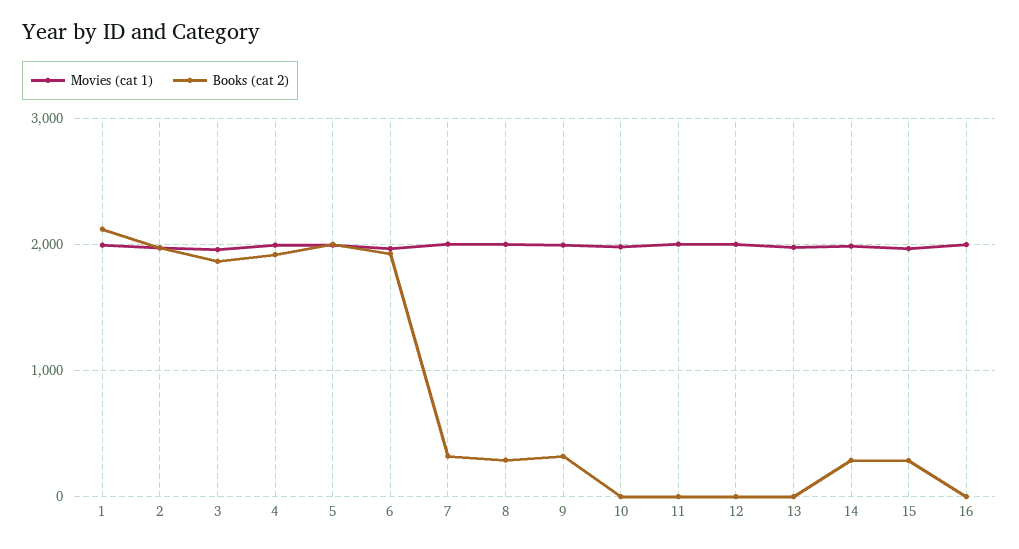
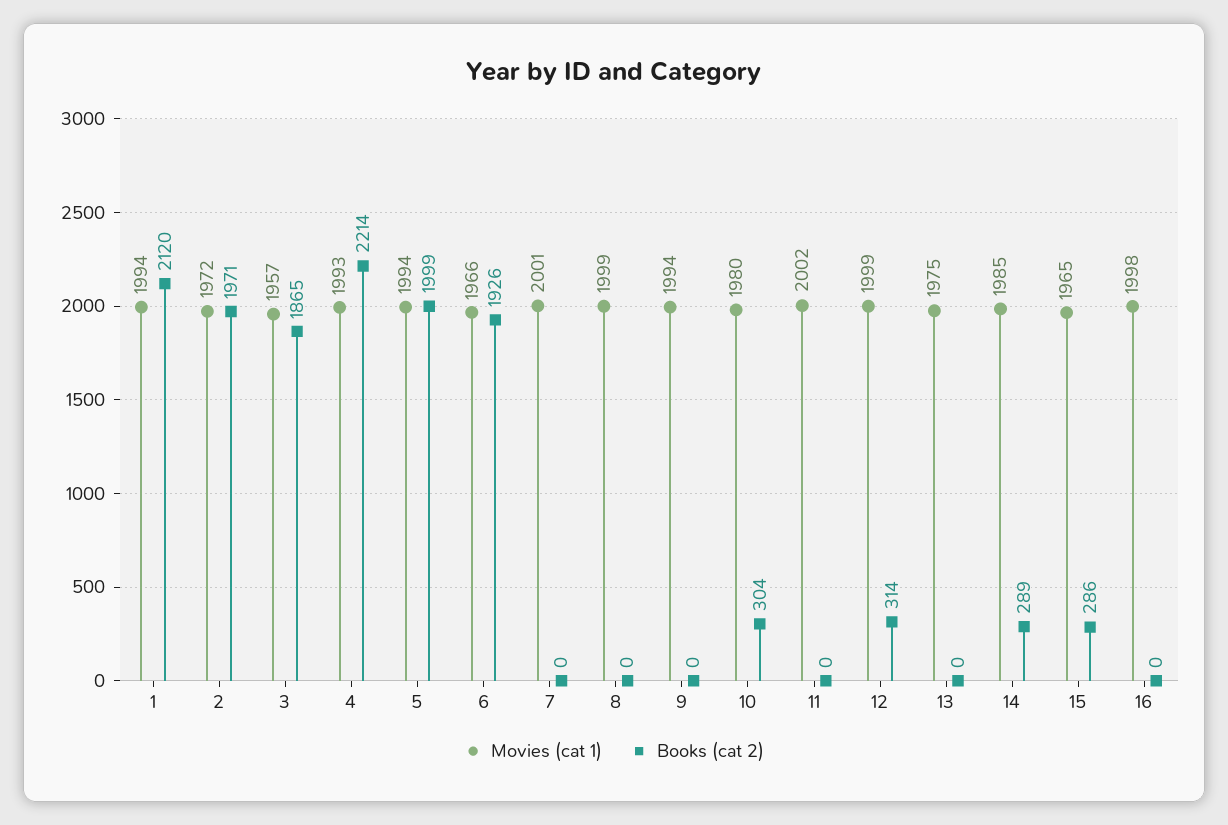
  {
    "Movies (cat 1)": {
      "1": 1994,
      "2": 1972,
      "3": 1957,
      "4": 1993,
      "5": 1994,
      "6": 1966,
      "7": 2001,
      "8": 1999,
      "9": 1994,
      "10": 1980,
      "11": 2002,
      "12": 1999,
      "13": 1975,
      "14": 1985,
      "15": 1965,
      "16": 1998
    },
    "Books (cat 2)": {
      "1": 2120,
      "2": 1971,
      "3": 1865,
-     "4": 1900,
+     "4": 2214,
      "5": 1999,
      "6": 1926,
-     "7": 300,
+     "7": 0,
-     "8": 300,
+     "8": 0,
-     "9": 300,
+     "9": 0,
-     "10": 0,
+     "10": 304,
      "11": 0,
-     "12": 0,
+     "12": 314,
      "13": 0,
      "14": 289,
      "15": 286,
      "16": 0
    }
  }

